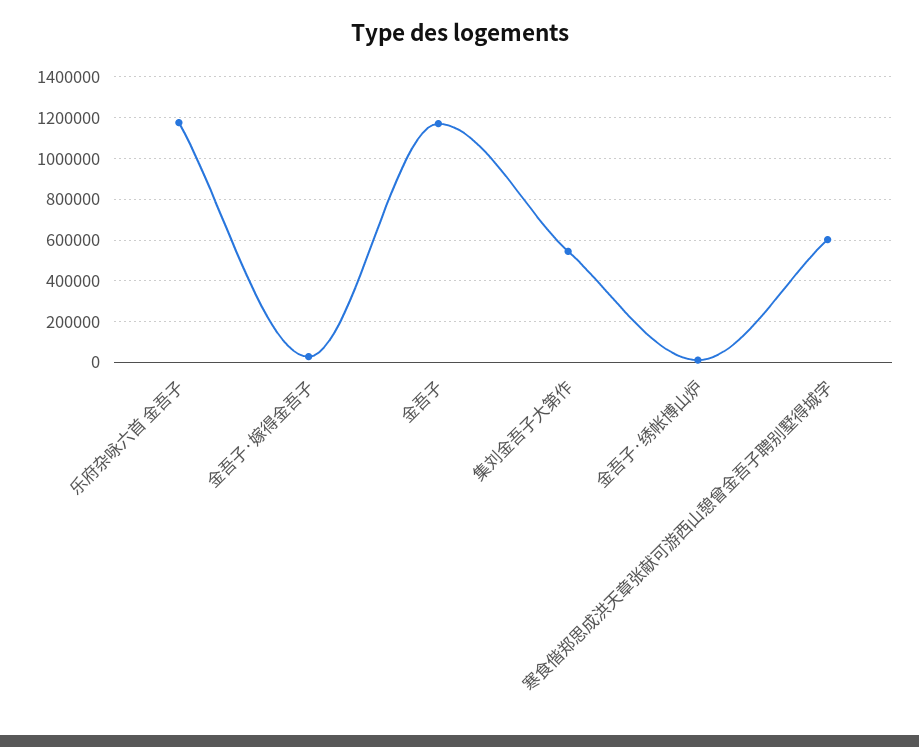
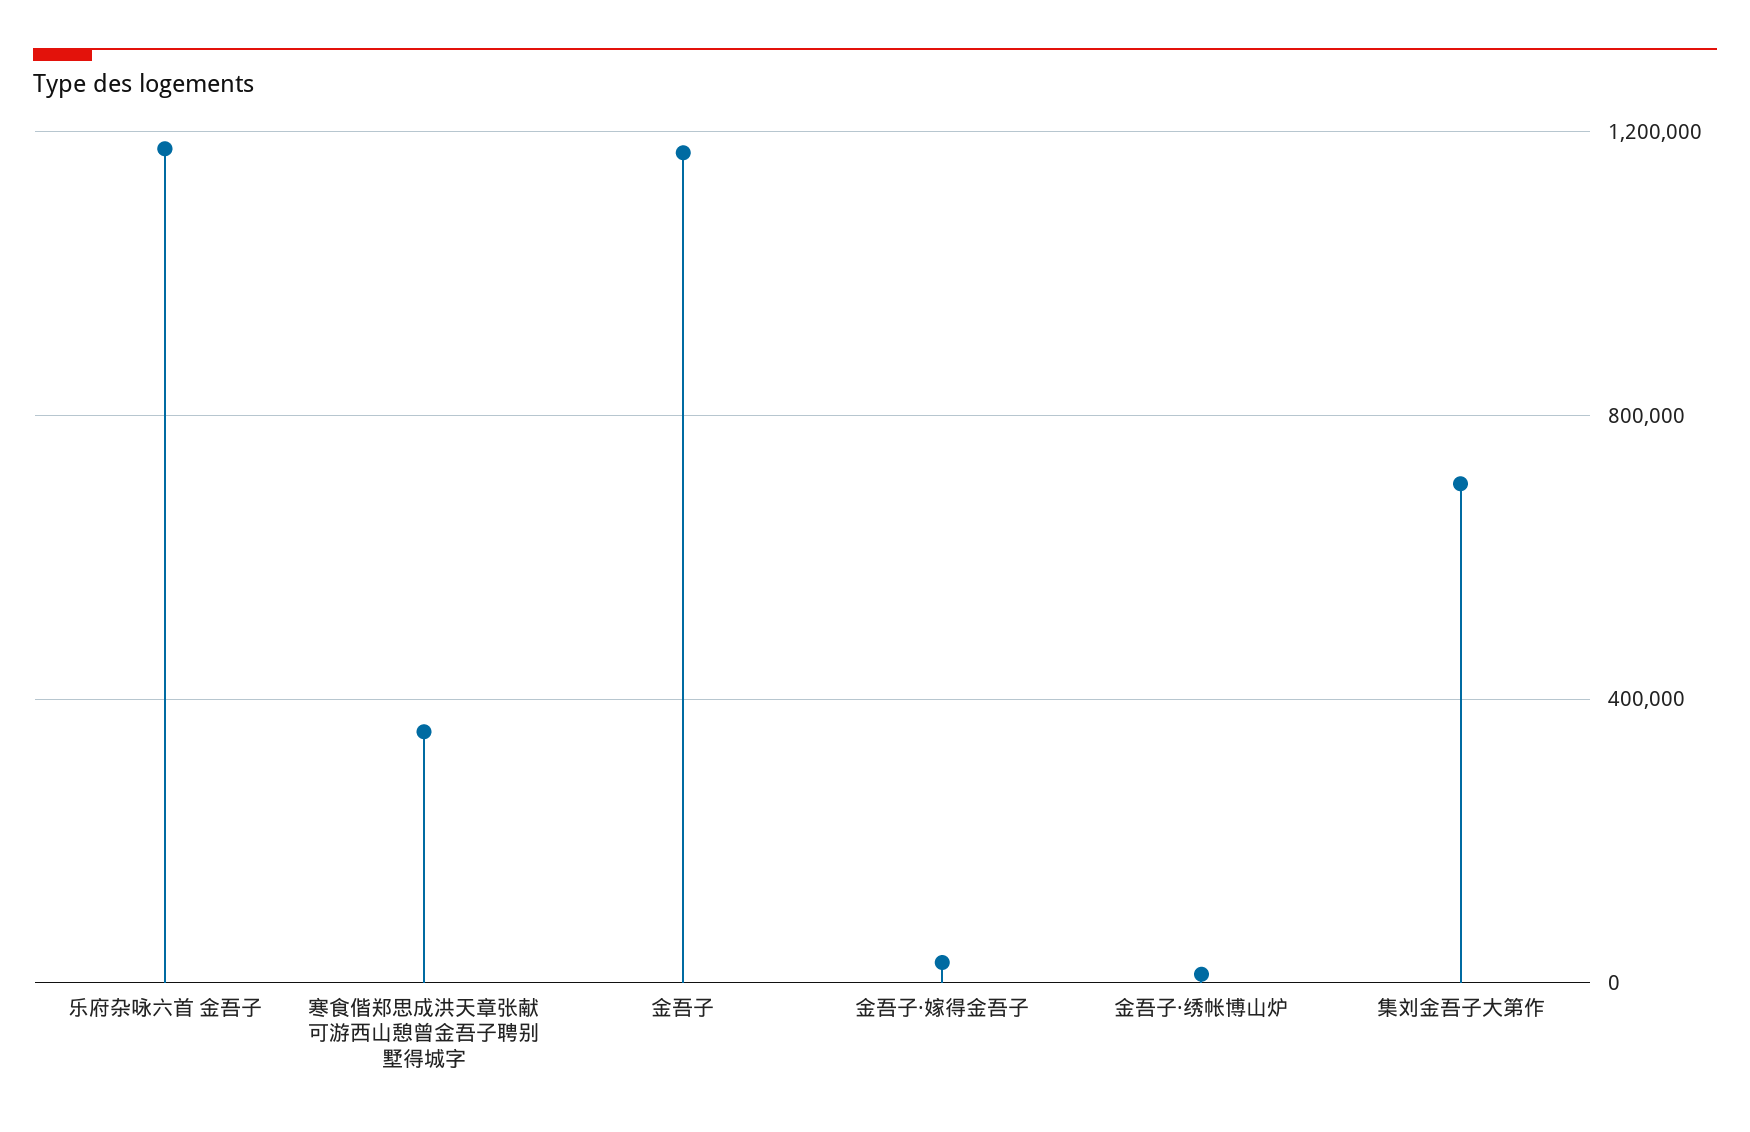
  {
    "乐府杂咏六首 金吾子": 1200000,
    "金吾子·嫁得金吾子": 50000,
    "金吾子": 1150000,
-   "集刘金吾子大第作": 550000,
+   "集刘金吾子大第作": 700000,
    "金吾子·绣帐博山炉": 0,
-   "寒食偕郑思成洪天章张献可游西山憩曾金吾子聘别墅得城字": 600000
+   "寒食偕郑思成洪天章张献可游西山憩曾金吾子聘别墅得城字": 350000
  }

